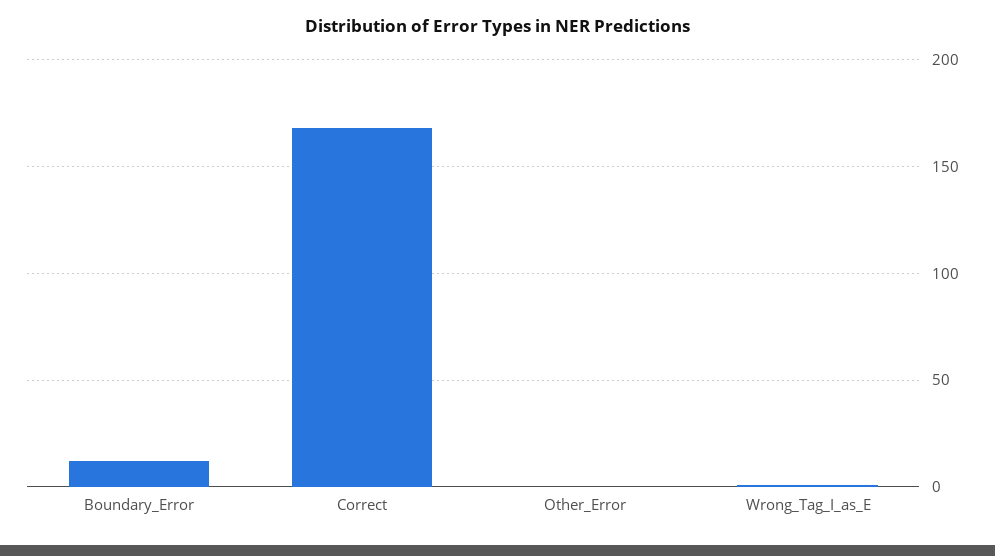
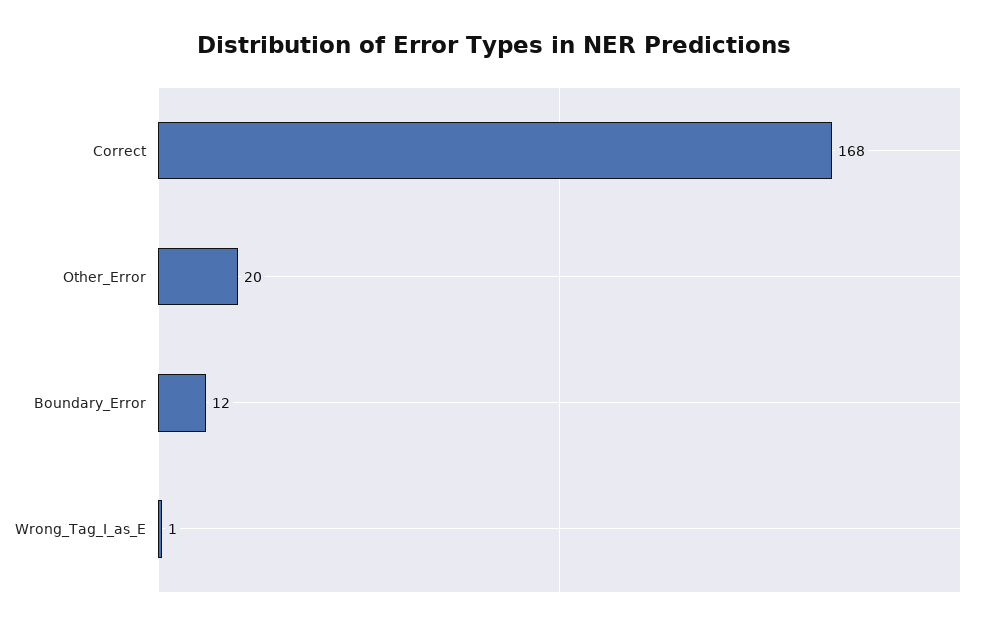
  {
    "Boundary_Error": 12,
    "Correct": 168,
-   "Other_Error": 0,
+   "Other_Error": 20,
    "Wrong_Tag_I_as_E": 1
  }

